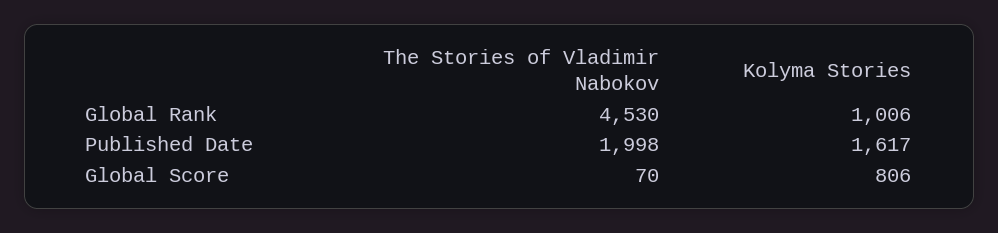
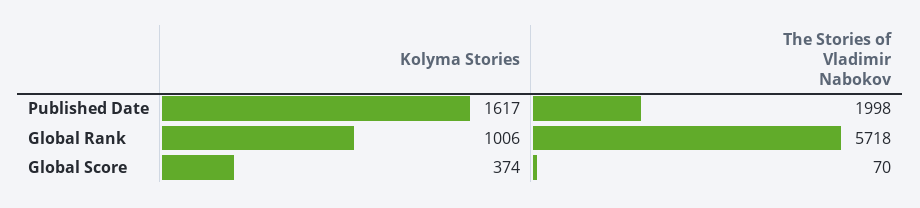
  {
    "The Stories of Vladimir Nabokov": {
-     "Global Rank": 4530,
+     "Global Rank": 5718,
      "Published Date": 1998,
      "Global Score": 70
    },
    "Kolyma Stories": {
      "Global Rank": 1006,
      "Published Date": 1617,
-     "Global Score": 806
+     "Global Score": 374
    }
  }

